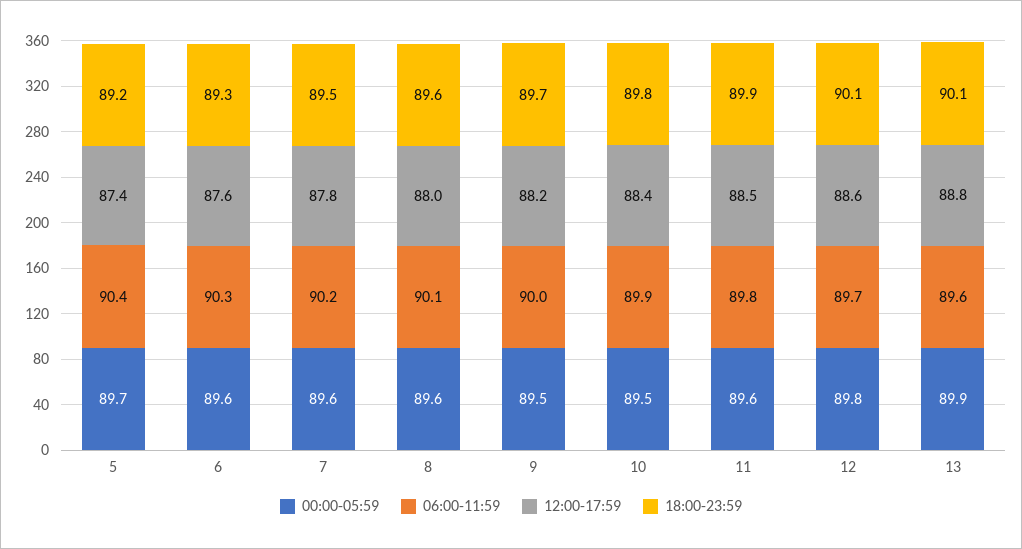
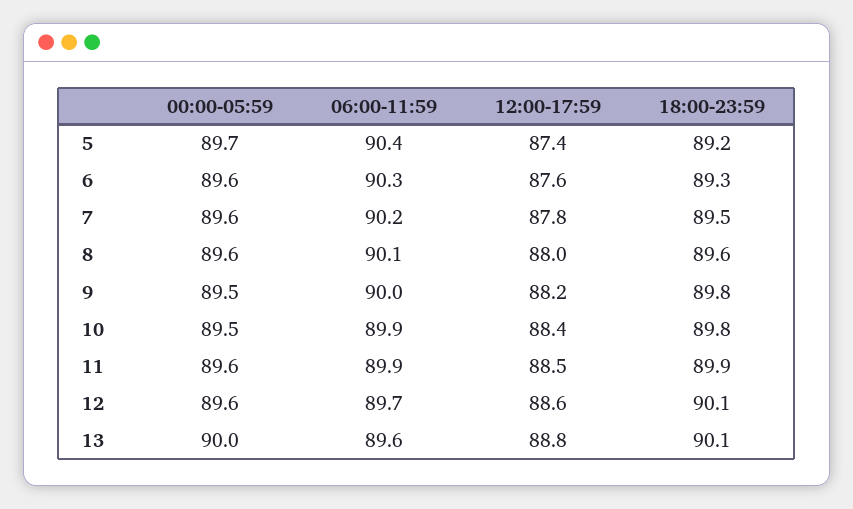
  {
    "00:00-05:59": {
      "5": 89.7,
      "6": 89.6,
      "7": 89.6,
      "8": 89.6,
      "9": 89.5,
      "10": 89.5,
      "11": 89.6,
-     "12": 89.8,
+     "12": 89.6,
-     "13": 89.9
+     "13": 90
    },
    "06:00-11:59": {
      "5": 90.4,
      "6": 90.3,
      "7": 90.2,
      "8": 90.1,
      "9": 90,
      "10": 89.9,
-     "11": 89.8,
+     "11": 89.9,
      "12": 89.7,
      "13": 89.6
    },
    "12:00-17:59": {
      "5": 87.4,
      "6": 87.6,
      "7": 87.8,
      "8": 88,
      "9": 88.2,
      "10": 88.4,
      "11": 88.5,
      "12": 88.6,
      "13": 88.8
    },
    "18:00-23:59": {
      "5": 89.2,
      "6": 89.3,
      "7": 89.5,
      "8": 89.6,
-     "9": 89.7,
+     "9": 89.8,
      "10": 89.8,
      "11": 89.9,
      "12": 90.1,
      "13": 90.1
    }
  }

